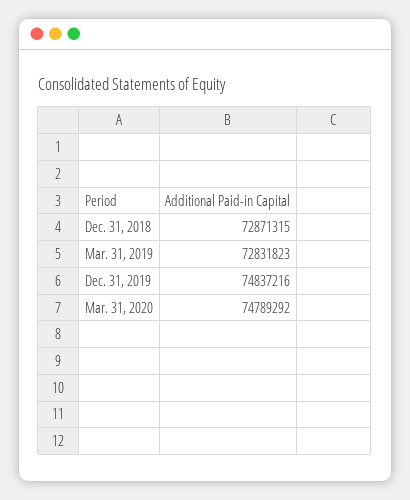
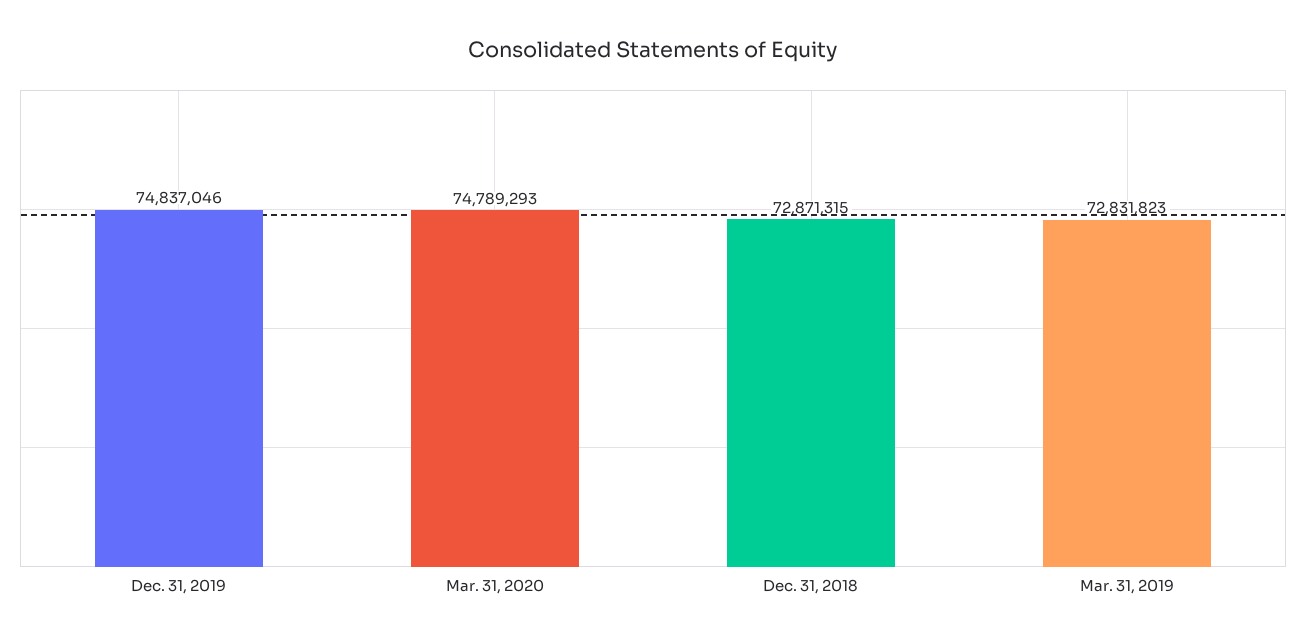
  {
    "Dec. 31, 2018": 72871315,
    "Mar. 31, 2019": 72831823,
-   "Dec. 31, 2019": 74837216,
+   "Dec. 31, 2019": 74837046,
-   "Mar. 31, 2020": 74789292
+   "Mar. 31, 2020": 74789293
  }

